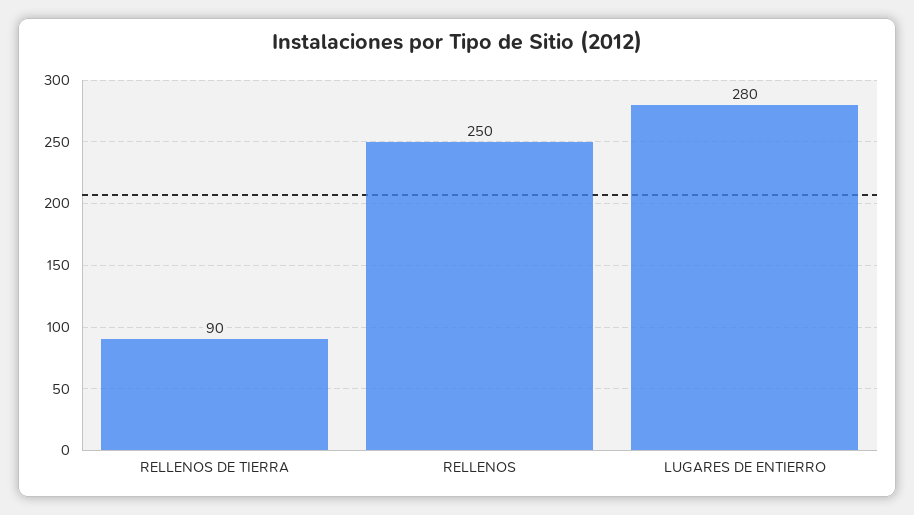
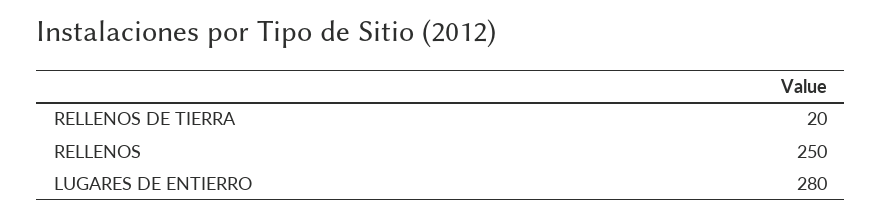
  {
-   "RELLENOS DE TIERRA": 90,
+   "RELLENOS DE TIERRA": 20,
    "RELLENOS": 250,
    "LUGARES DE ENTIERRO": 280
  }

